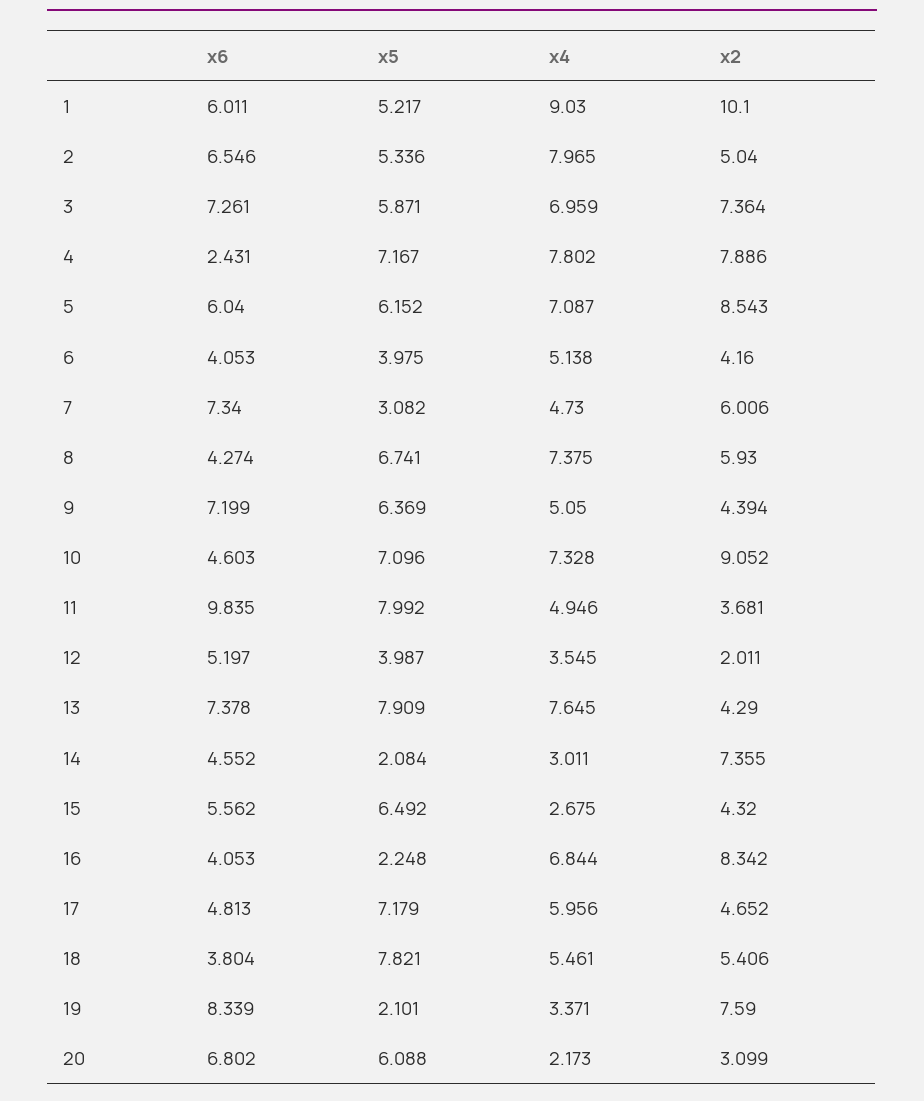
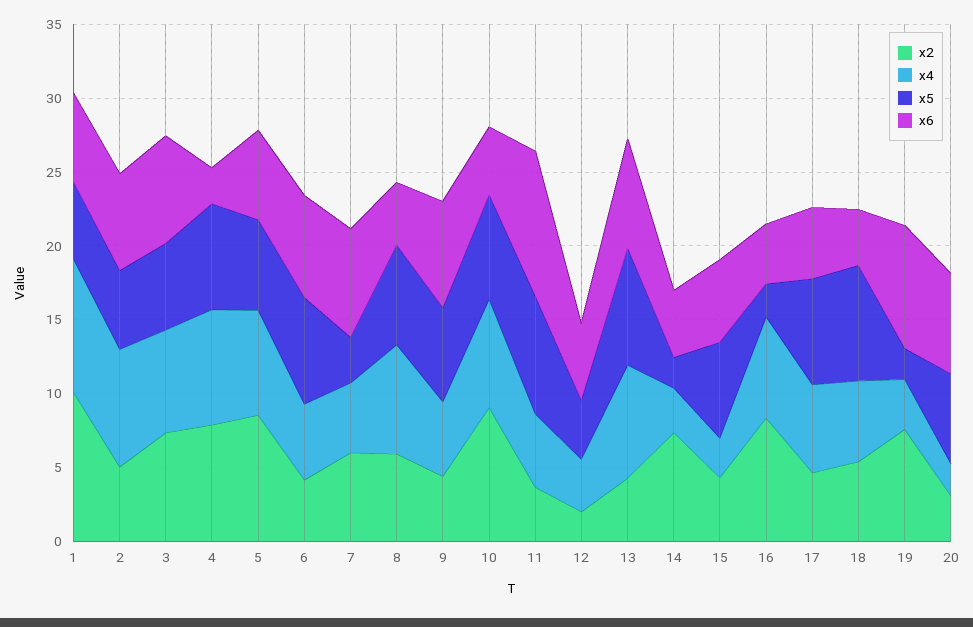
  {
    "x6": {
      "1": 6.011,
      "2": 6.546,
      "3": 7.261,
      "4": 2.431,
      "5": 6.04,
-     "6": 4.053,
+     "6": 7,
      "7": 7.34,
      "8": 4.274,
      "9": 7.199,
      "10": 4.603,
      "11": 9.835,
      "12": 5.197,
      "13": 7.378,
      "14": 4.552,
      "15": 5.562,
      "16": 4.053,
      "17": 4.813,
      "18": 3.804,
      "19": 8.339,
      "20": 6.802
    },
    "x5": {
      "1": 5.217,
      "2": 5.336,
      "3": 5.871,
      "4": 7.167,
      "5": 6.152,
-     "6": 3.975,
+     "6": 7,
      "7": 3.082,
      "8": 6.741,
      "9": 6.369,
      "10": 7.096,
      "11": 7.992,
      "12": 3.987,
      "13": 7.909,
      "14": 2.084,
      "15": 6.492,
      "16": 2.248,
      "17": 7.179,
      "18": 7.821,
      "19": 2.101,
      "20": 6.088
    },
    "x4": {
      "1": 9.03,
      "2": 7.965,
      "3": 6.959,
      "4": 7.802,
      "5": 7.087,
      "6": 5.138,
      "7": 4.73,
      "8": 7.375,
      "9": 5.05,
      "10": 7.328,
      "11": 4.946,
      "12": 3.545,
      "13": 7.645,
      "14": 3.011,
      "15": 2.675,
      "16": 6.844,
      "17": 5.956,
      "18": 5.461,
      "19": 3.371,
      "20": 2.173
    },
    "x2": {
      "1": 10.1,
      "2": 5.04,
      "3": 7.364,
      "4": 7.886,
      "5": 8.543,
      "6": 4.16,
      "7": 6.006,
      "8": 5.93,
      "9": 4.394,
      "10": 9.052,
      "11": 3.681,
      "12": 2.011,
      "13": 4.29,
      "14": 7.355,
      "15": 4.32,
      "16": 8.342,
      "17": 4.652,
      "18": 5.406,
      "19": 7.59,
      "20": 3.099
    }
  }

